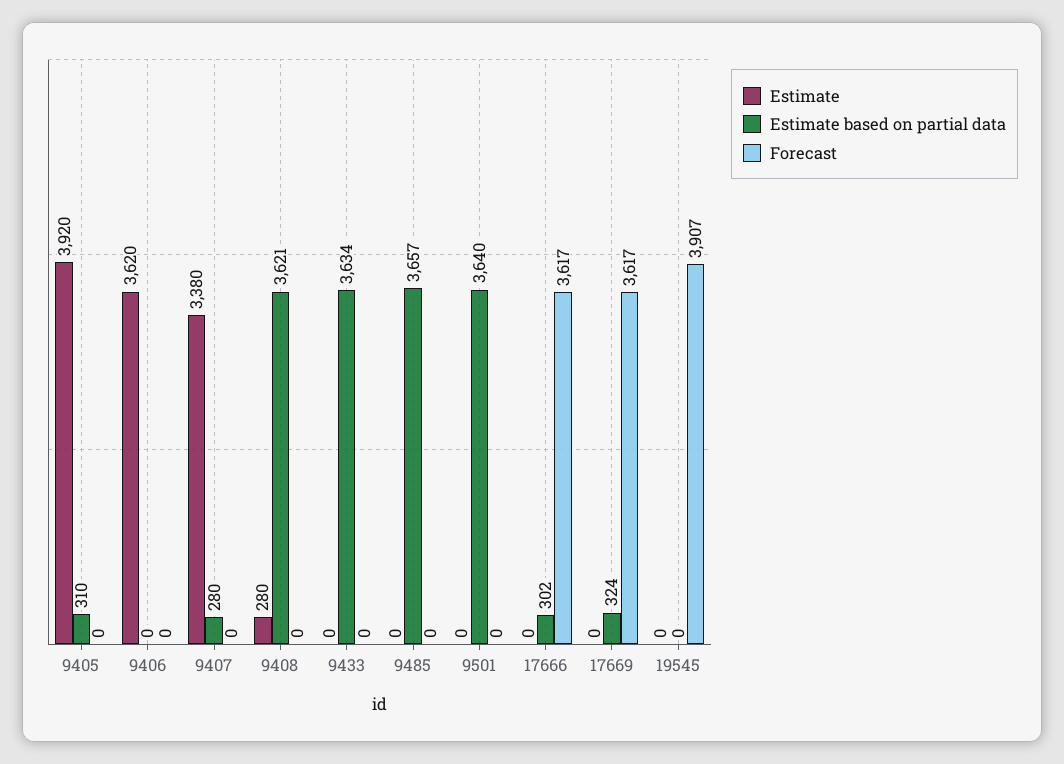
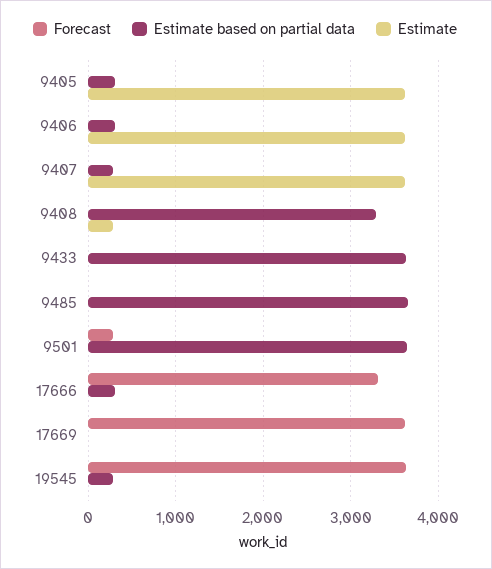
  {
    "Estimate": {
-     "9405": 3920,
+     "9405": 3600,
      "9406": 3620,
-     "9407": 3380,
+     "9407": 3600,
      "9408": 280,
      "9433": 0,
      "9485": 0,
      "9501": 0,
      "17666": 0,
      "17669": 0,
      "19545": 0
    },
    "Estimate based on partial data": {
      "9405": 310,
-     "9406": 0,
+     "9406": 300,
      "9407": 280,
-     "9408": 3621,
+     "9408": 3300,
      "9433": 3634,
      "9485": 3657,
      "9501": 3640,
      "17666": 302,
-     "17669": 324,
+     "17669": 0,
-     "19545": 0
+     "19545": 300
    },
    "Forecast": {
      "9405": 0,
      "9406": 0,
      "9407": 0,
      "9408": 0,
      "9433": 0,
      "9485": 0,
-     "9501": 0,
+     "9501": 300,
-     "17666": 3617,
+     "17666": 3300,
      "17669": 3617,
-     "19545": 3907
+     "19545": 3600
    }
  }

